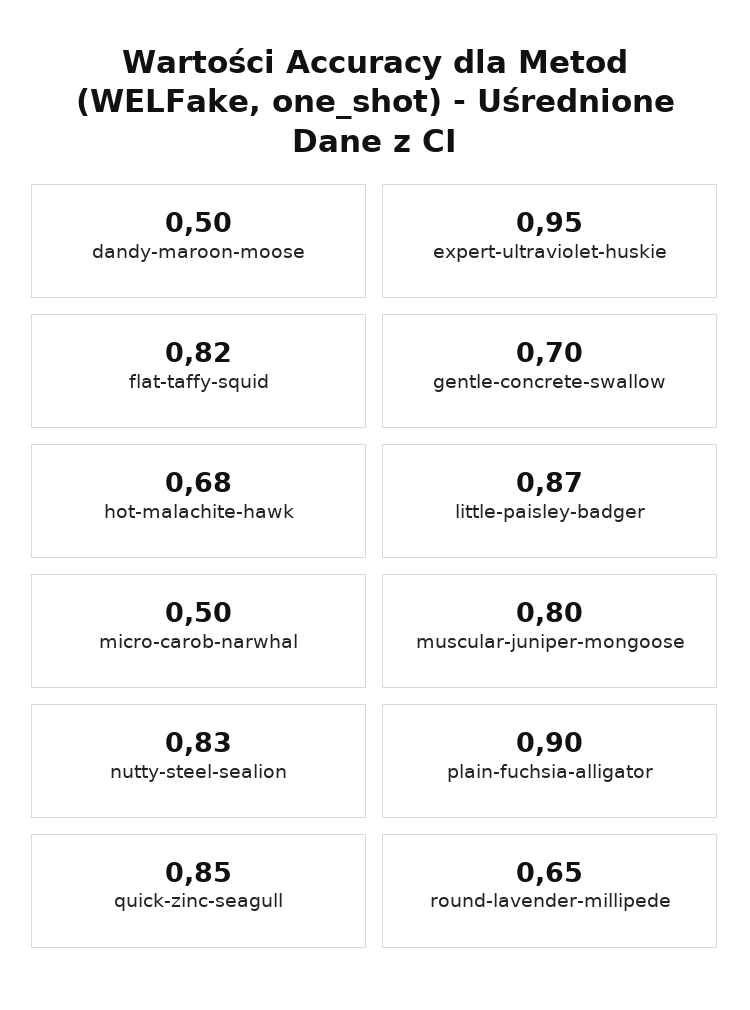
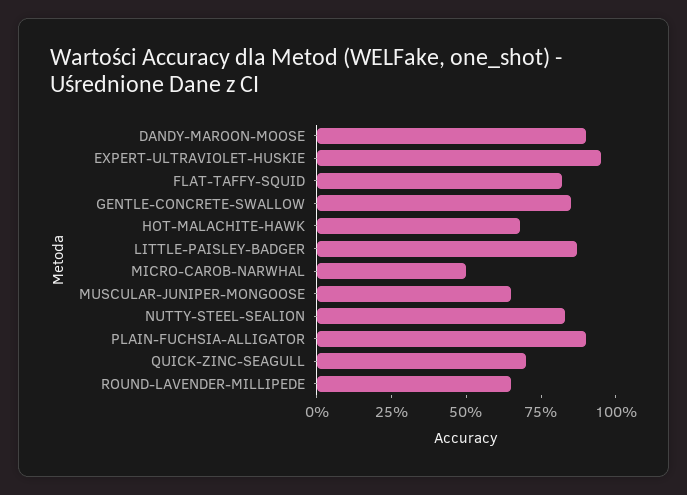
  {
-   "dandy-maroon-moose": 0.5,
+   "dandy-maroon-moose": 0.9,
    "expert-ultraviolet-huskie": 0.95,
    "flat-taffy-squid": 0.82,
-   "gentle-concrete-swallow": 0.7,
+   "gentle-concrete-swallow": 0.85,
    "hot-malachite-hawk": 0.68,
    "little-paisley-badger": 0.87,
    "micro-carob-narwhal": 0.5,
-   "muscular-juniper-mongoose": 0.8,
+   "muscular-juniper-mongoose": 0.65,
    "nutty-steel-sealion": 0.83,
    "plain-fuchsia-alligator": 0.9,
-   "quick-zinc-seagull": 0.85,
+   "quick-zinc-seagull": 0.7,
    "round-lavender-millipede": 0.65
  }

